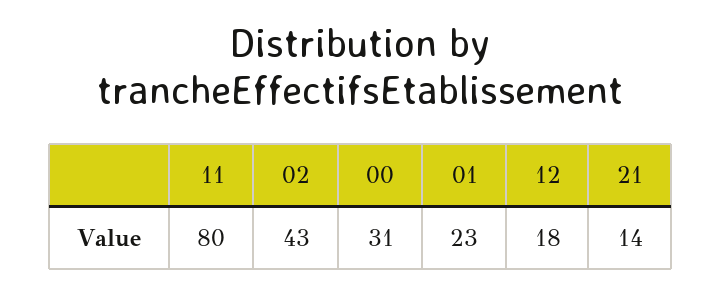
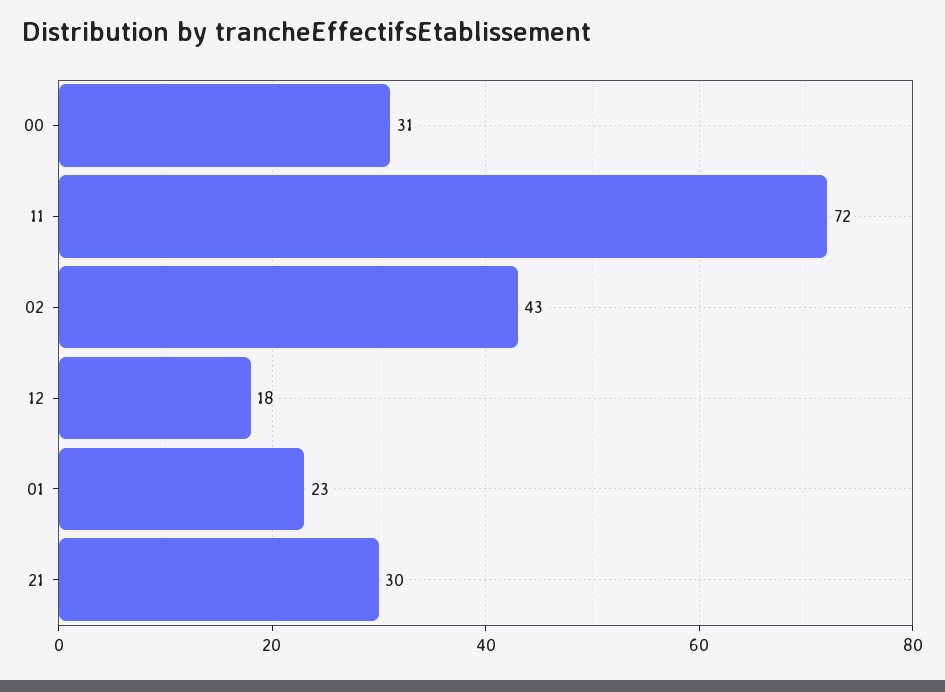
  {
-   "11": 80,
+   "11": 72,
    "02": 43,
    "00": 31,
    "01": 23,
    "12": 18,
-   "21": 14
+   "21": 30
  }

